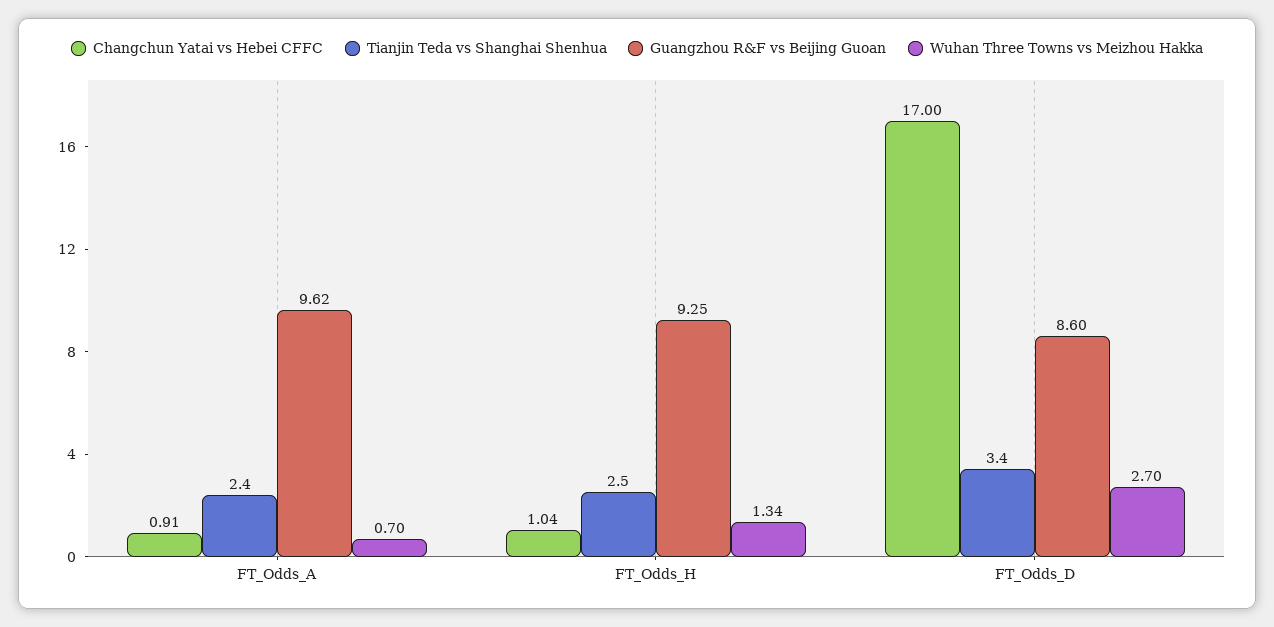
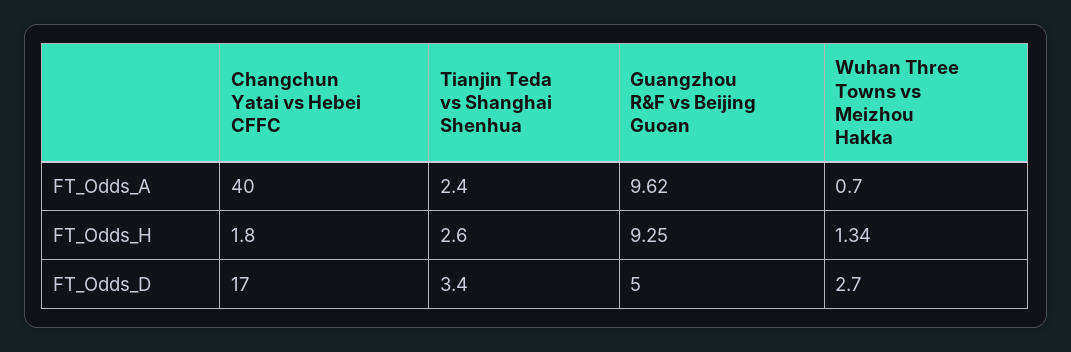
  {
    "Changchun Yatai vs Hebei CFFC": {
-     "FT_Odds_A": 0.91,
+     "FT_Odds_A": 40,
-     "FT_Odds_H": 1.04,
+     "FT_Odds_H": 1.8,
      "FT_Odds_D": 17
    },
    "Tianjin Teda vs Shanghai Shenhua": {
      "FT_Odds_A": 2.4,
-     "FT_Odds_H": 2.5,
+     "FT_Odds_H": 2.6,
      "FT_Odds_D": 3.4
    },
    "Guangzhou R&F vs Beijing Guoan": {
      "FT_Odds_A": 9.62,
      "FT_Odds_H": 9.25,
-     "FT_Odds_D": 8.6
+     "FT_Odds_D": 5
    },
    "Wuhan Three Towns vs Meizhou Hakka": {
      "FT_Odds_A": 0.7,
      "FT_Odds_H": 1.34,
      "FT_Odds_D": 2.7
    }
  }

